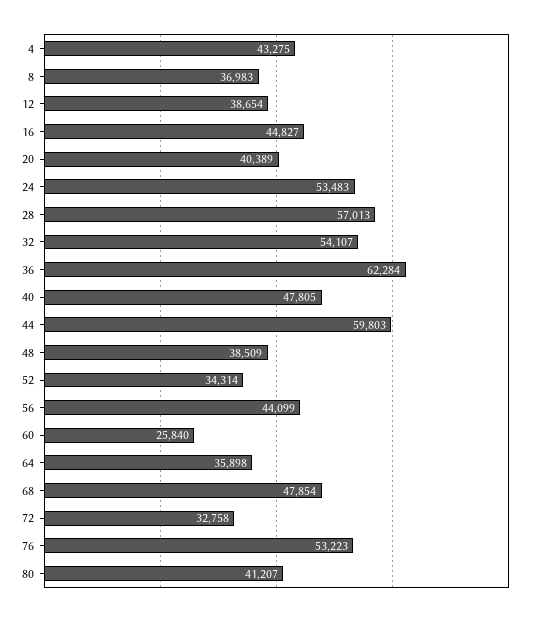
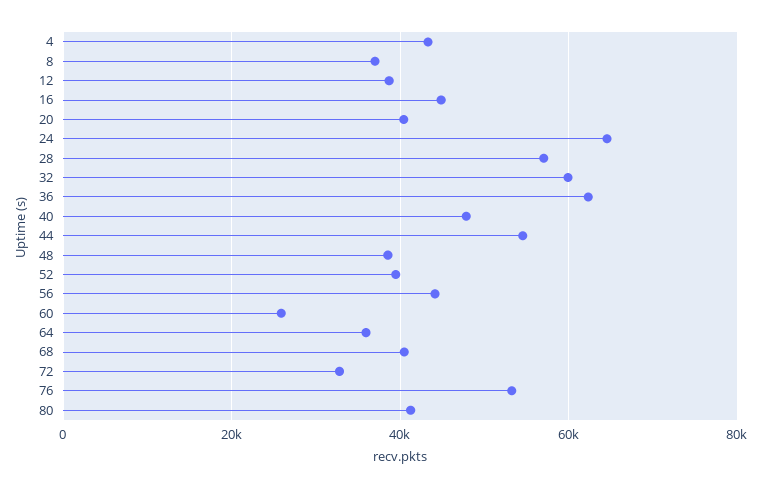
  {
    "4": 43275,
    "8": 36983,
    "12": 38654,
    "16": 44827,
    "20": 40389,
-   "24": 53483,
+   "24": 64000,
    "28": 57013,
-   "32": 54107,
+   "32": 60000,
    "36": 62284,
    "40": 47805,
-   "44": 59803,
+   "44": 54000,
    "48": 38509,
-   "52": 34314,
+   "52": 40000,
    "56": 44099,
    "60": 25840,
    "64": 35898,
-   "68": 47854,
+   "68": 40000,
    "72": 32758,
    "76": 53223,
    "80": 41207
  }

